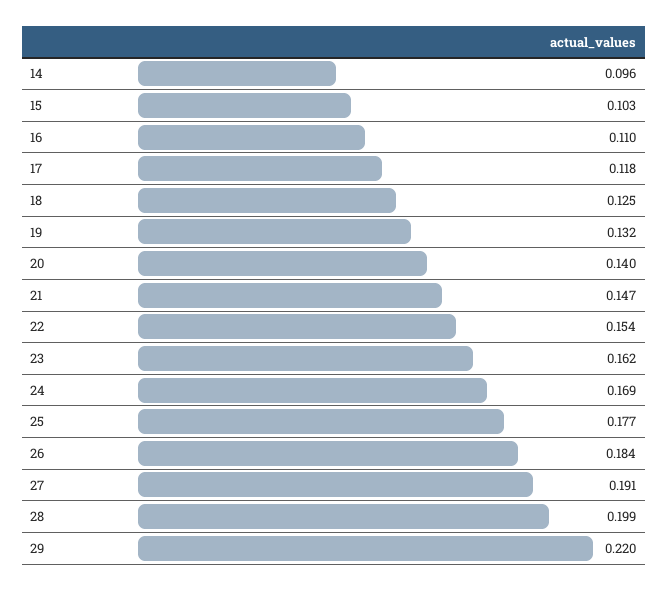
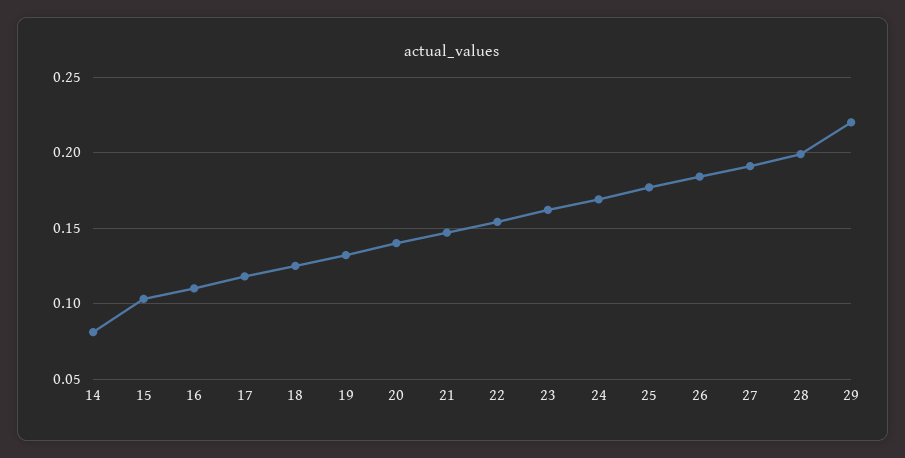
  {
-   "14": 0.096,
+   "14": 0.08,
    "15": 0.103,
    "16": 0.11,
    "17": 0.118,
    "18": 0.125,
    "19": 0.132,
    "20": 0.14,
    "21": 0.147,
    "22": 0.154,
    "23": 0.162,
    "24": 0.169,
    "25": 0.177,
    "26": 0.184,
    "27": 0.191,
    "28": 0.199,
    "29": 0.22
  }

